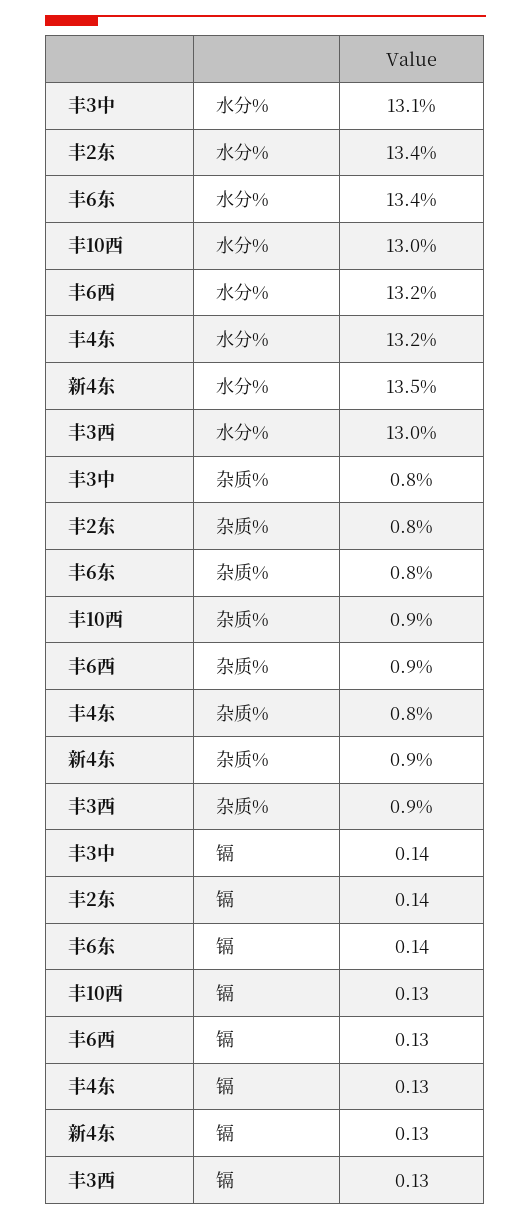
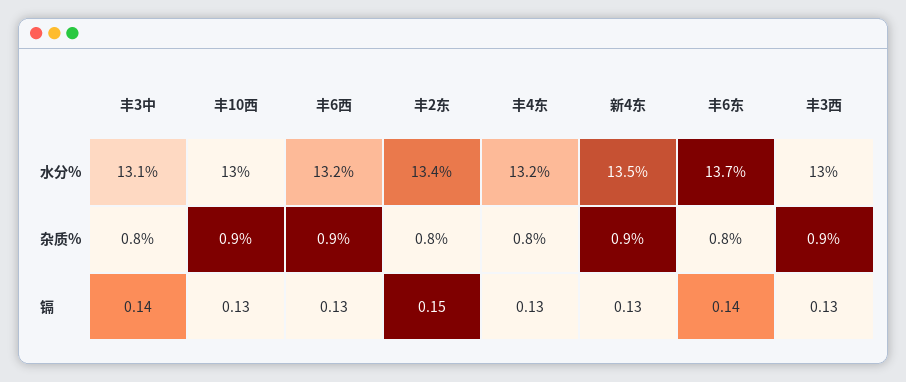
  {
    "丰3中": {
      "水分%": 13.1,
      "杂质%": 0.8,
      "镉": 0.14
    },
    "丰2东": {
      "水分%": 13.4,
      "杂质%": 0.8,
-     "镉": 0.14
+     "镉": 0.15
    },
    "丰6东": {
-     "水分%": 13.4,
+     "水分%": 13.7,
      "杂质%": 0.8,
      "镉": 0.14
    },
    "丰10西": {
      "水分%": 13,
      "杂质%": 0.9,
      "镉": 0.13
    },
    "丰6西": {
      "水分%": 13.2,
      "杂质%": 0.9,
      "镉": 0.13
    },
    "丰4东": {
      "水分%": 13.2,
      "杂质%": 0.8,
      "镉": 0.13
    },
    "新4东": {
      "水分%": 13.5,
      "杂质%": 0.9,
      "镉": 0.13
    },
    "丰3西": {
      "水分%": 13,
      "杂质%": 0.9,
      "镉": 0.13
    }
  }

